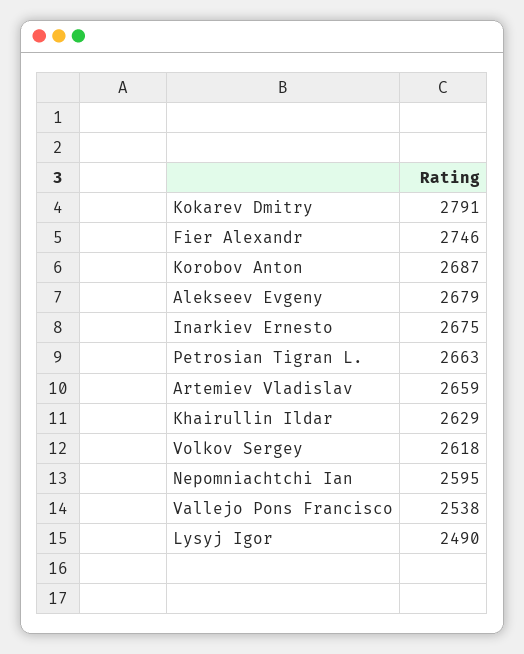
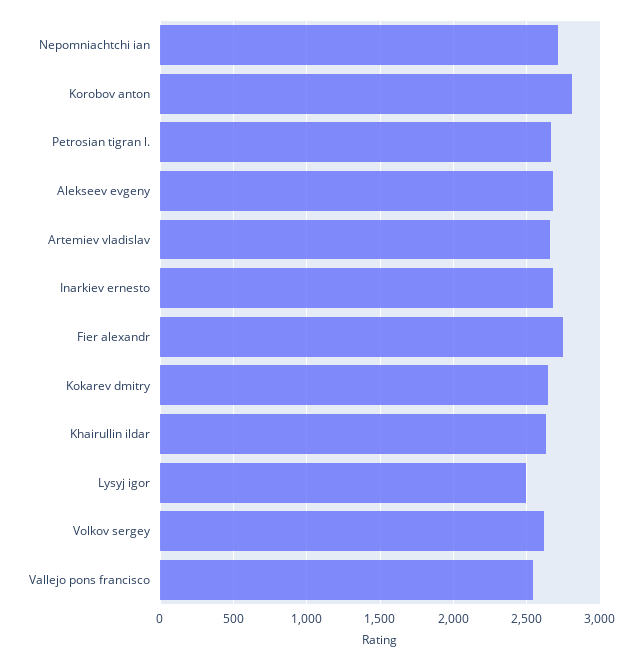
  {
-   "Kokarev Dmitry": 2791,
+   "Kokarev Dmitry": 2650,
    "Fier Alexandr": 2746,
-   "Korobov Anton": 2687,
+   "Korobov Anton": 2800,
    "Alekseev Evgeny": 2679,
    "Inarkiev Ernesto": 2675,
    "Petrosian Tigran L.": 2663,
    "Artemiev Vladislav": 2659,
    "Khairullin Ildar": 2629,
    "Volkov Sergey": 2618,
-   "Nepomniachtchi Ian": 2595,
+   "Nepomniachtchi Ian": 2700,
    "Vallejo Pons Francisco": 2538,
    "Lysyj Igor": 2490
  }

